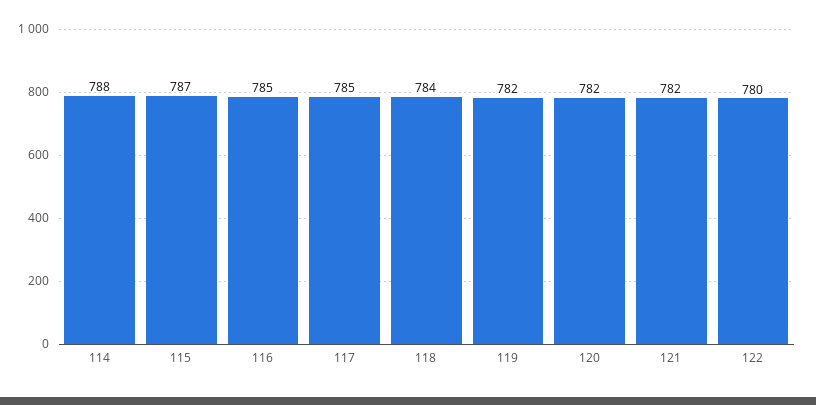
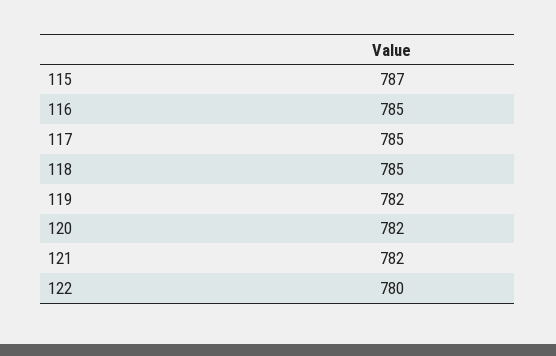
  {
-   "114": 788,
    "115": 787,
    "116": 785,
    "117": 785,
-   "118": 784,
+   "118": 785,
    "119": 782,
    "120": 782,
    "121": 782,
    "122": 780
  }

